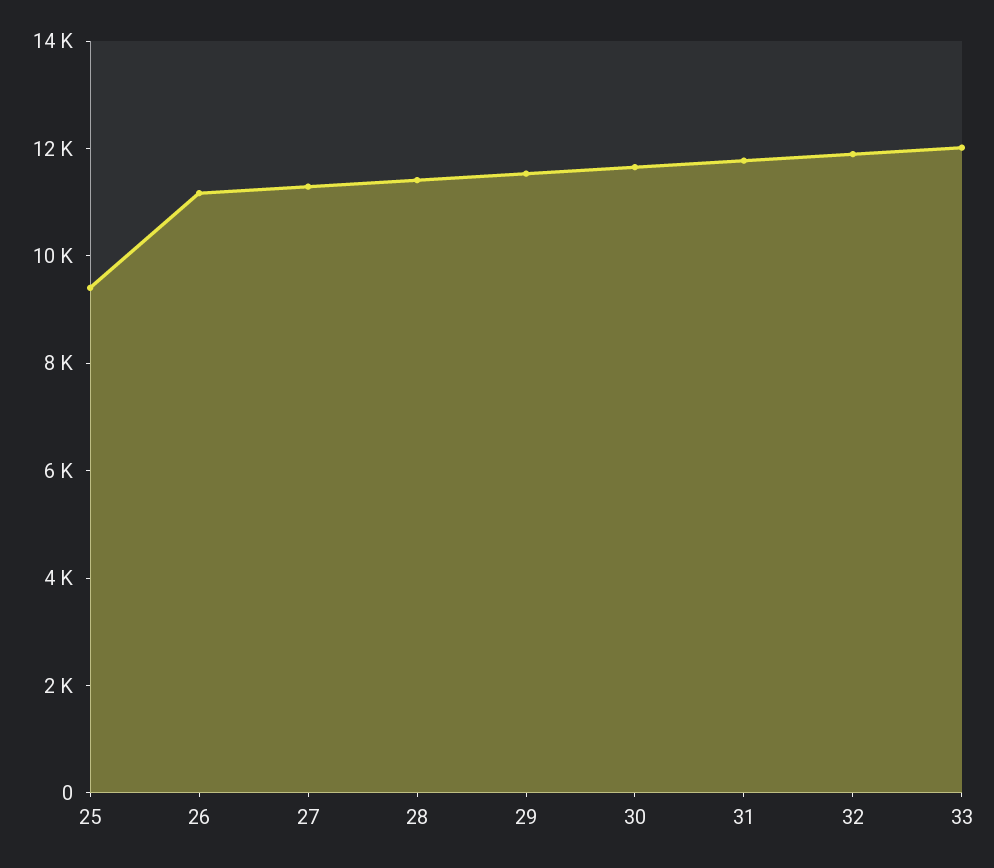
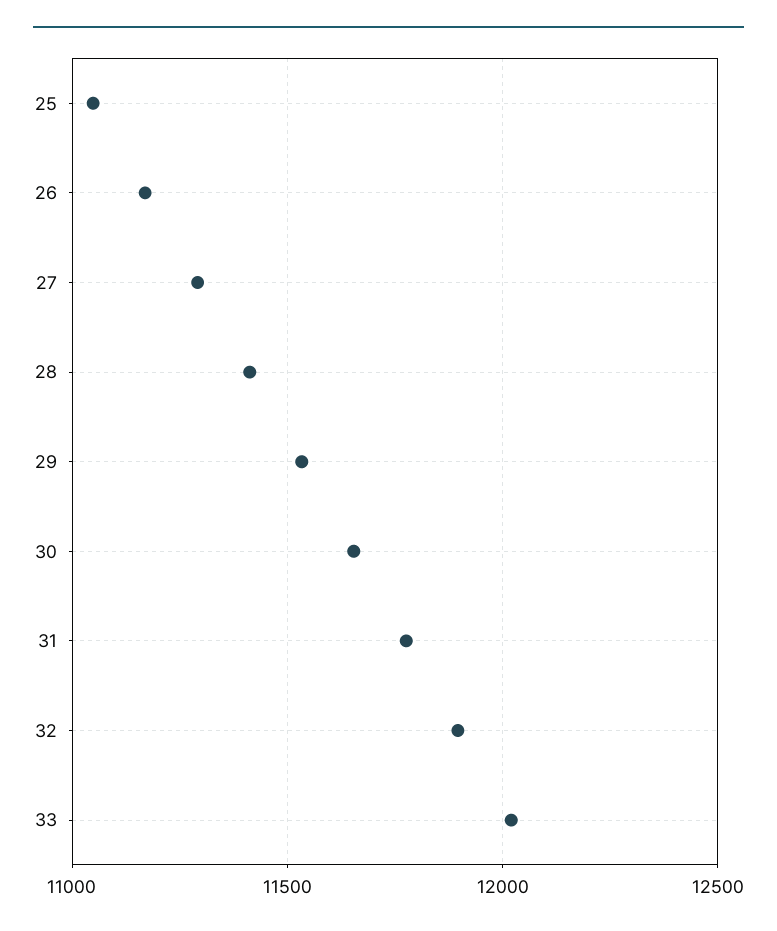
  {
-   "25": 9500,
+   "25": 11050,
    "26": 11150,
    "27": 11300,
    "28": 11400,
    "29": 11550,
    "30": 11650,
    "31": 11800,
    "32": 11900,
    "33": 12000
  }

